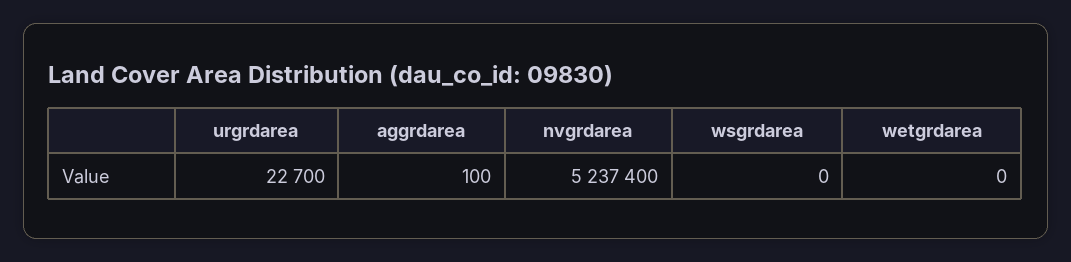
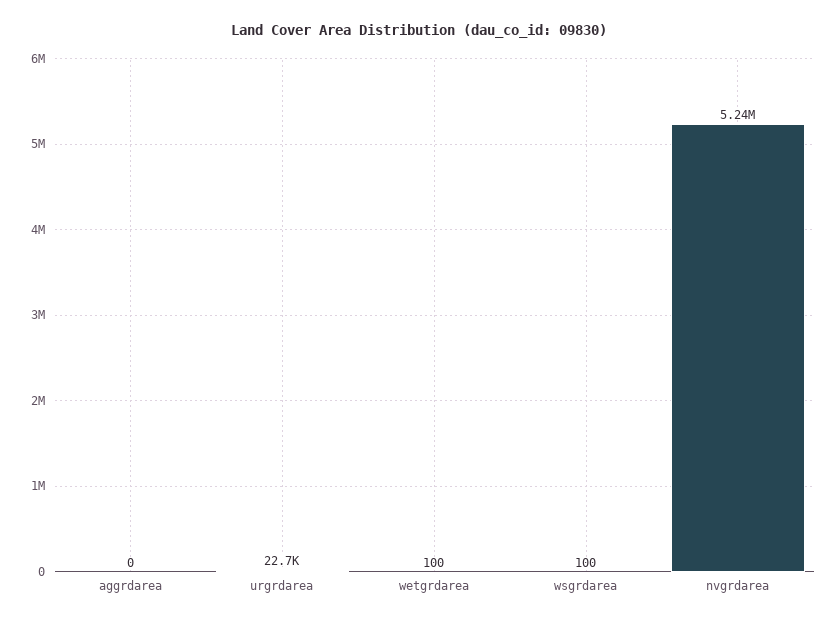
  {
    "urgrdarea": 22700,
-   "aggrdarea": 100,
+   "aggrdarea": 0,
    "nvgrdarea": 5237400,
-   "wsgrdarea": 0,
+   "wsgrdarea": 100,
-   "wetgrdarea": 0
+   "wetgrdarea": 100
  }

